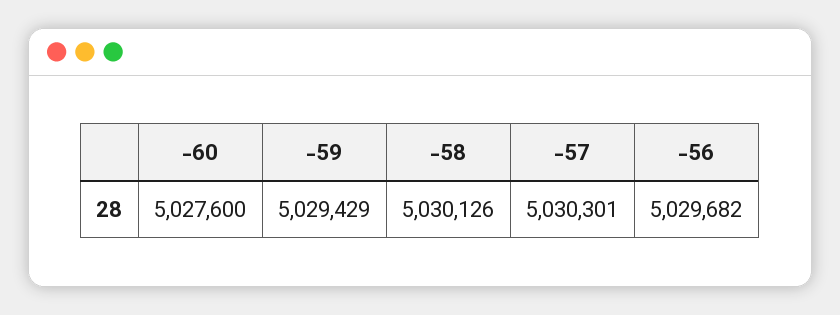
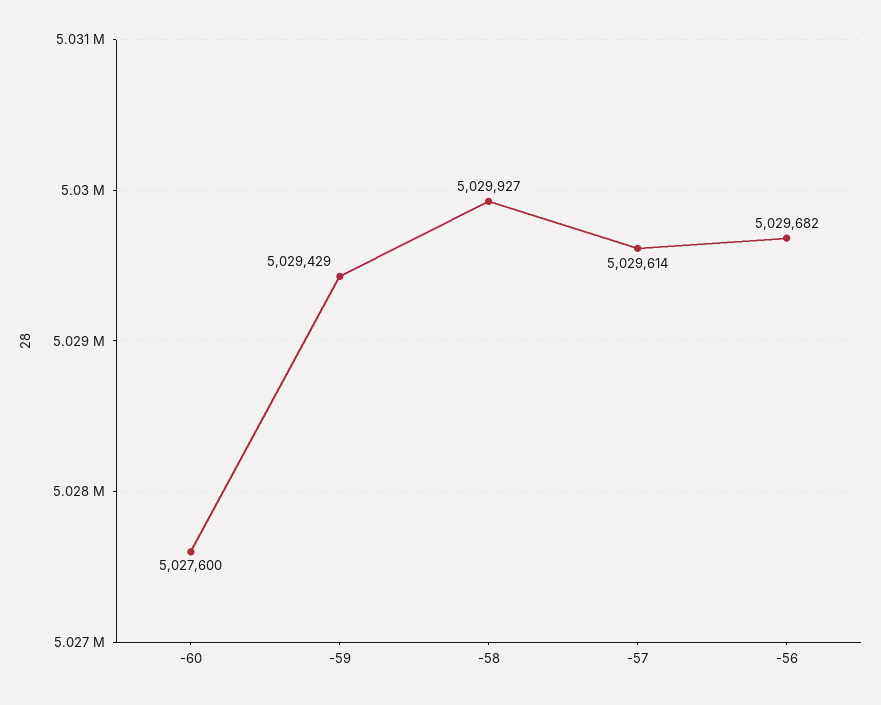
  {
    "-60": 5027600,
    "-59": 5029429,
-   "-58": 5030126,
+   "-58": 5029927,
-   "-57": 5030301,
+   "-57": 5029614,
    "-56": 5029682
  }

